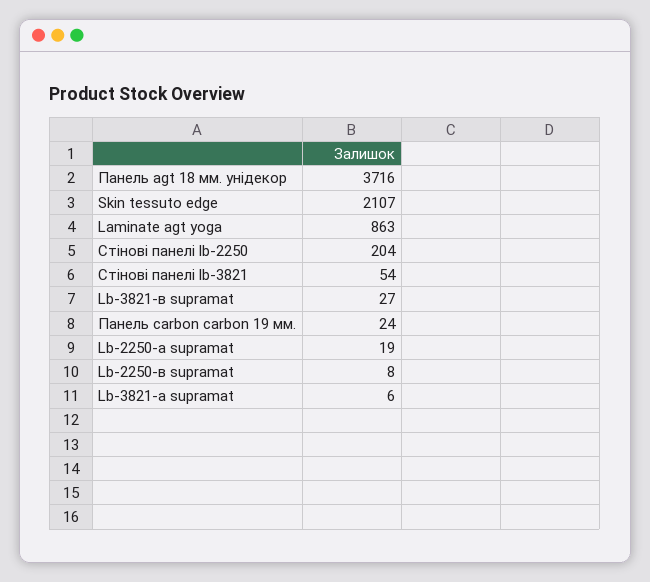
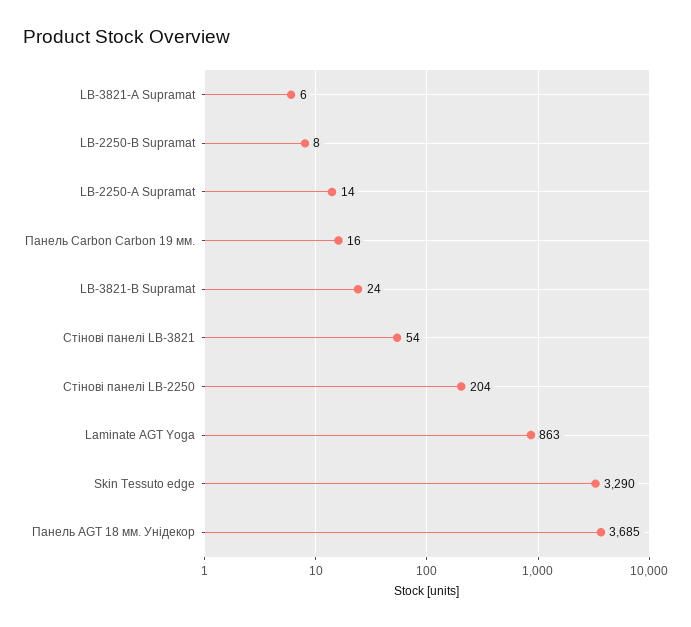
  {
-   "Панель agt 18 мм. унідекор": 3716,
+   "Панель agt 18 мм. унідекор": 3685,
-   "Skin tessuto edge": 2107,
+   "Skin tessuto edge": 3290,
    "Laminate agt yoga": 863,
    "Стінові панелі lb-2250": 204,
    "Стінові панелі lb-3821": 54,
-   "Lb-3821-в supramat": 27,
+   "Lb-3821-в supramat": 24,
-   "Панель carbon carbon 19 мм.": 24,
+   "Панель carbon carbon 19 мм.": 16,
-   "Lb-2250-а supramat": 19,
+   "Lb-2250-а supramat": 14,
    "Lb-2250-в supramat": 8,
    "Lb-3821-а supramat": 6
  }

